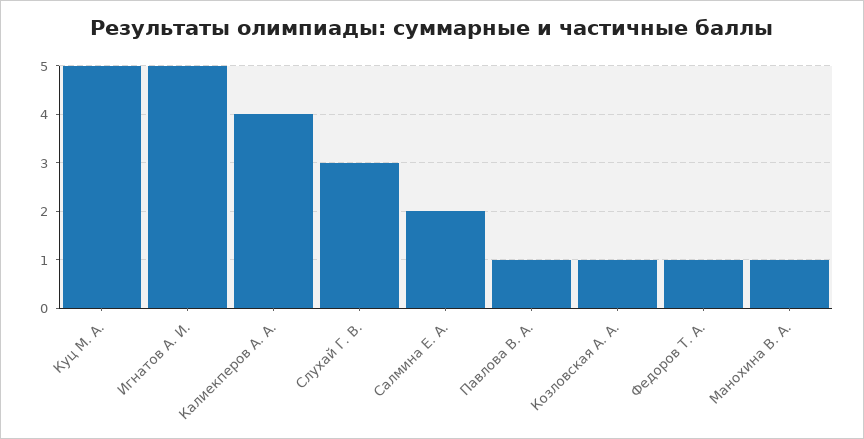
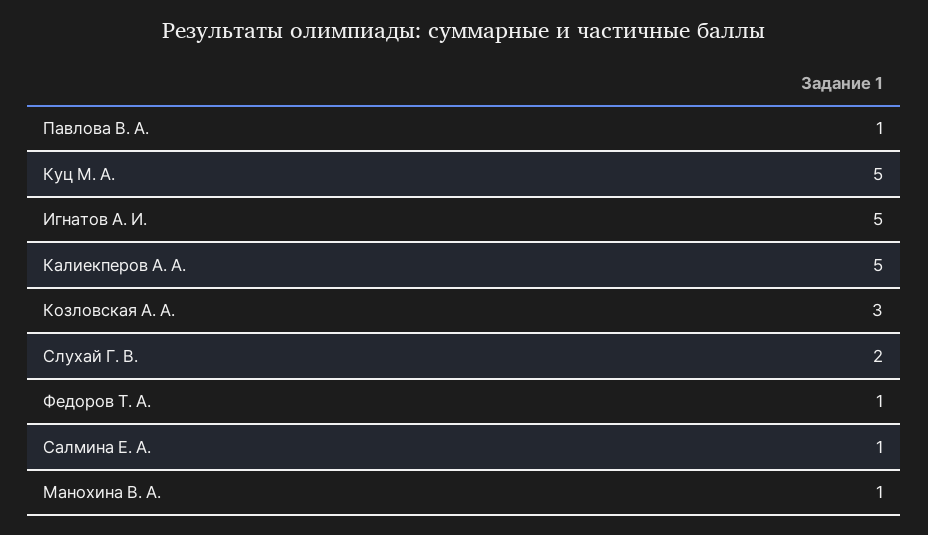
  {
    "Куц М. А.": 5,
    "Игнатов А. И.": 5,
-   "Калиекперов А. А.": 4,
+   "Калиекперов А. А.": 5,
-   "Слухай Г. В.": 3,
+   "Слухай Г. В.": 2,
-   "Салмина Е. А.": 2,
+   "Салмина Е. А.": 1,
    "Павлова В. А.": 1,
-   "Козловская А. А.": 1,
+   "Козловская А. А.": 3,
    "Федоров Т. А.": 1,
    "Манохина В. А.": 1
  }

